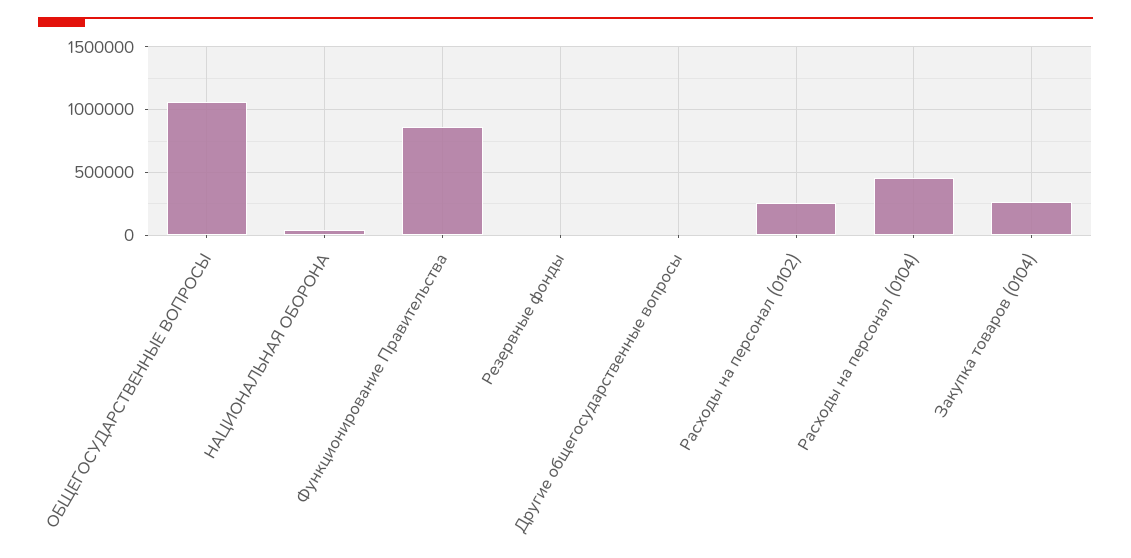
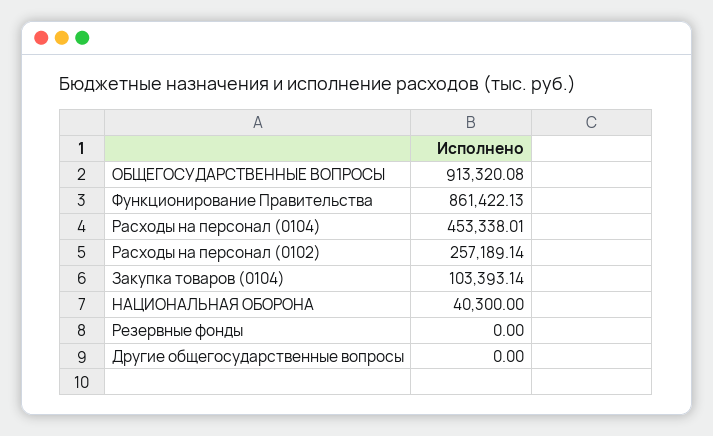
  {
-   "ОБЩЕГОСУДАРСТВЕННЫЕ ВОПРОСЫ": 1050000,
+   "ОБЩЕГОСУДАРСТВЕННЫЕ ВОПРОСЫ": 913320.08,
    "НАЦИОНАЛЬНАЯ ОБОРОНА": 40300,
    "Функционирование Правительства": 861422.13,
    "Резервные фонды": 0,
    "Другие общегосударственные вопросы": 0,
    "Расходы на персонал (0102)": 257189.14,
    "Расходы на персонал (0104)": 453338.01,
-   "Закупка товаров (0104)": 250000
+   "Закупка товаров (0104)": 103393.14
  }

